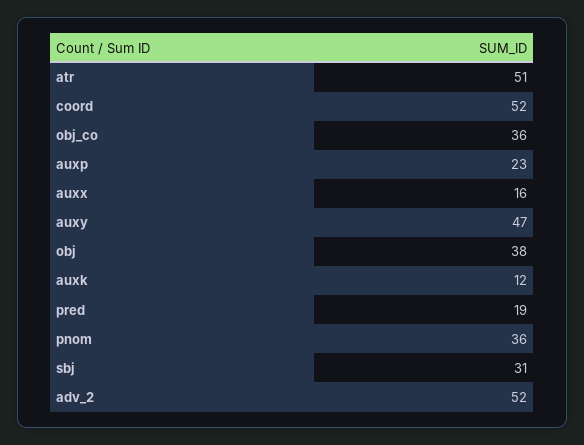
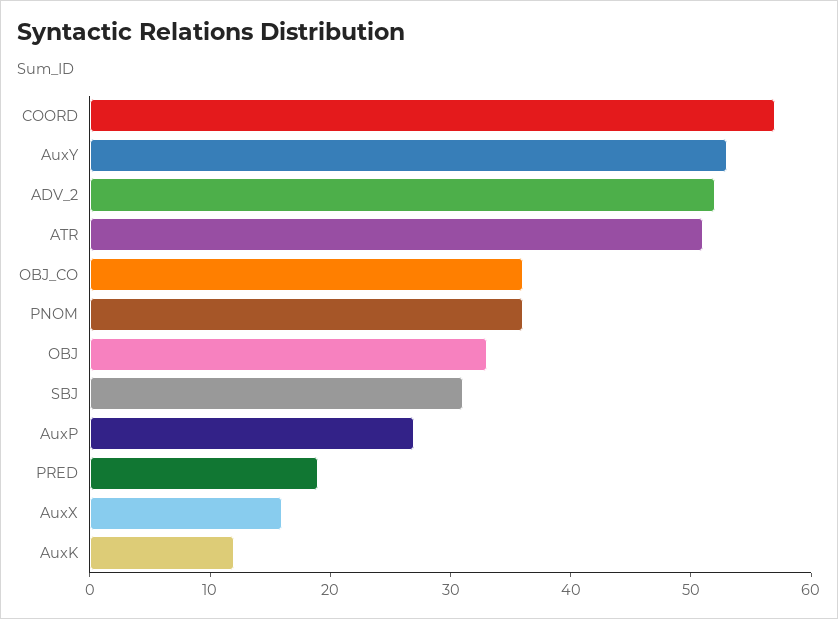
  {
    "atr": 51,
-   "coord": 52,
+   "coord": 57,
    "obj_co": 36,
-   "auxp": 23,
+   "auxp": 27,
    "auxx": 16,
-   "auxy": 47,
+   "auxy": 53,
-   "obj": 38,
+   "obj": 33,
    "auxk": 12,
    "pred": 19,
    "pnom": 36,
    "sbj": 31,
    "adv_2": 52
  }

